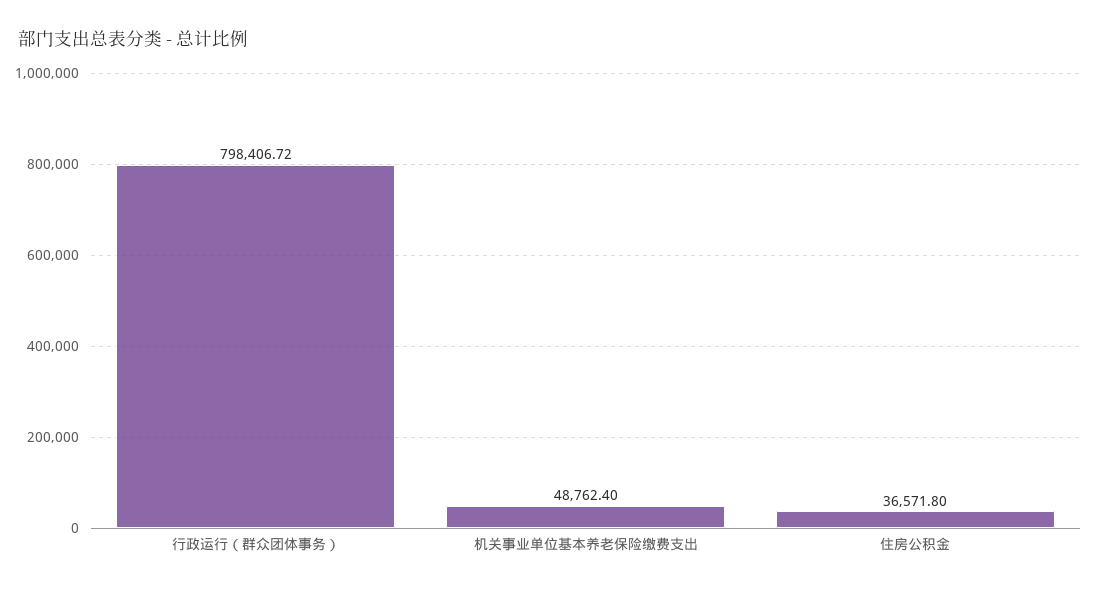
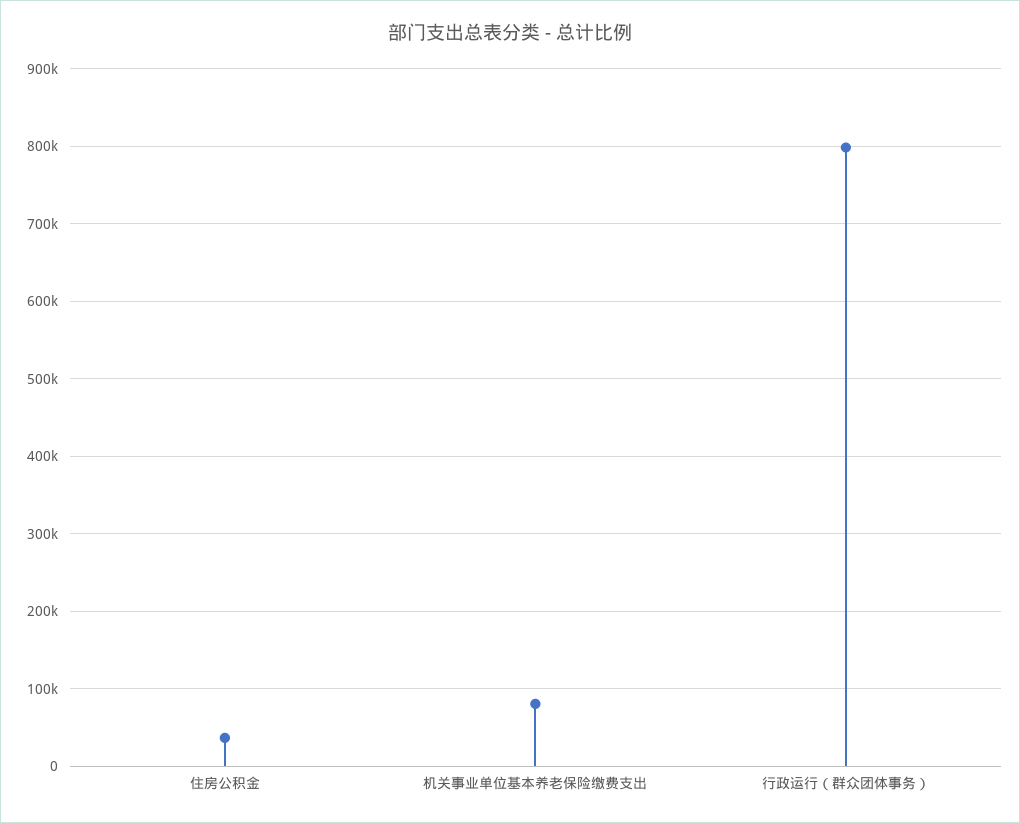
  {
    "行政运行（群众团体事务）": 798406.72,
-   "机关事业单位基本养老保险缴费支出": 48762.4,
+   "机关事业单位基本养老保险缴费支出": 80000,
    "住房公积金": 36571.8
  }

